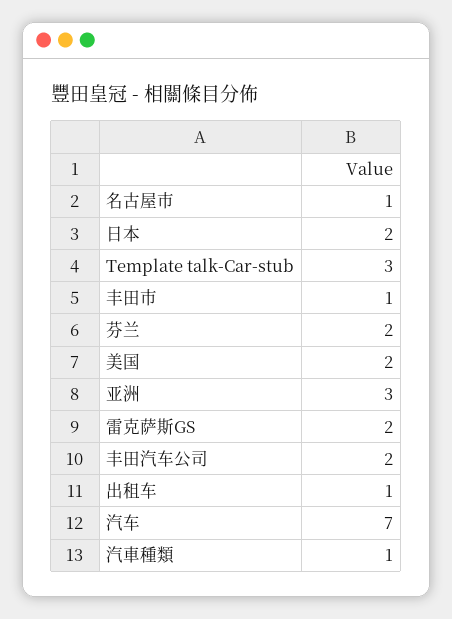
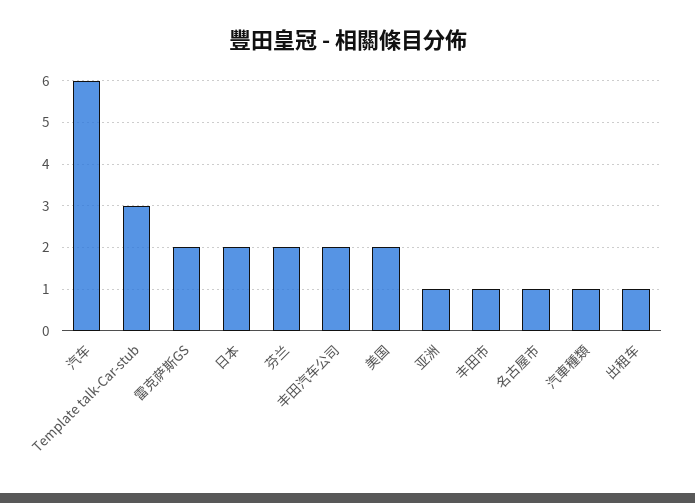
  {
    "名古屋市": 1,
    "日本": 2,
    "Template talk-Car-stub": 3,
    "丰田市": 1,
    "芬兰": 2,
    "美国": 2,
-   "亚洲": 3,
+   "亚洲": 1,
    "雷克萨斯GS": 2,
    "丰田汽车公司": 2,
    "出租车": 1,
-   "汽车": 7,
+   "汽车": 6,
    "汽車種類": 1
  }

